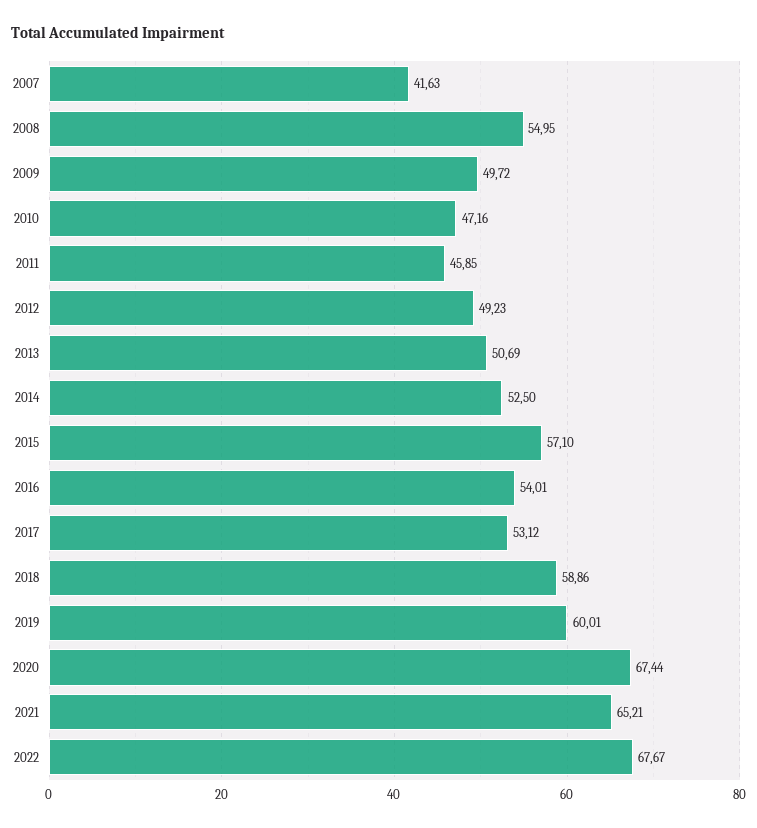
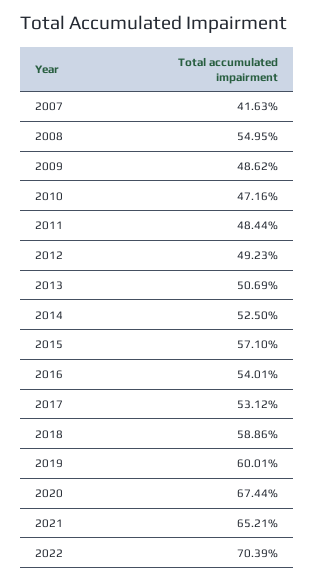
  {
    "2007": 41.63,
    "2008": 54.95,
-   "2009": 49.72,
+   "2009": 48.62,
    "2010": 47.16,
-   "2011": 45.85,
+   "2011": 48.44,
    "2012": 49.23,
    "2013": 50.69,
    "2014": 52.5,
    "2015": 57.1,
    "2016": 54.01,
    "2017": 53.12,
    "2018": 58.86,
    "2019": 60.01,
    "2020": 67.44,
    "2021": 65.21,
-   "2022": 67.67
+   "2022": 70.39
  }

